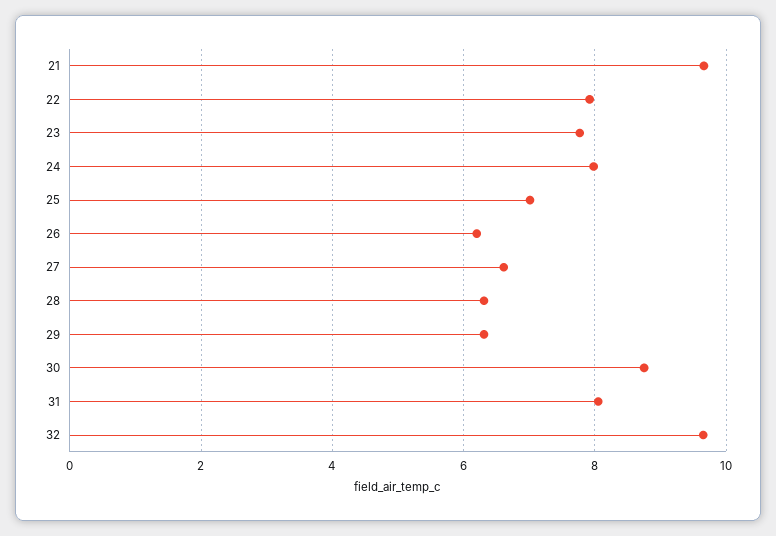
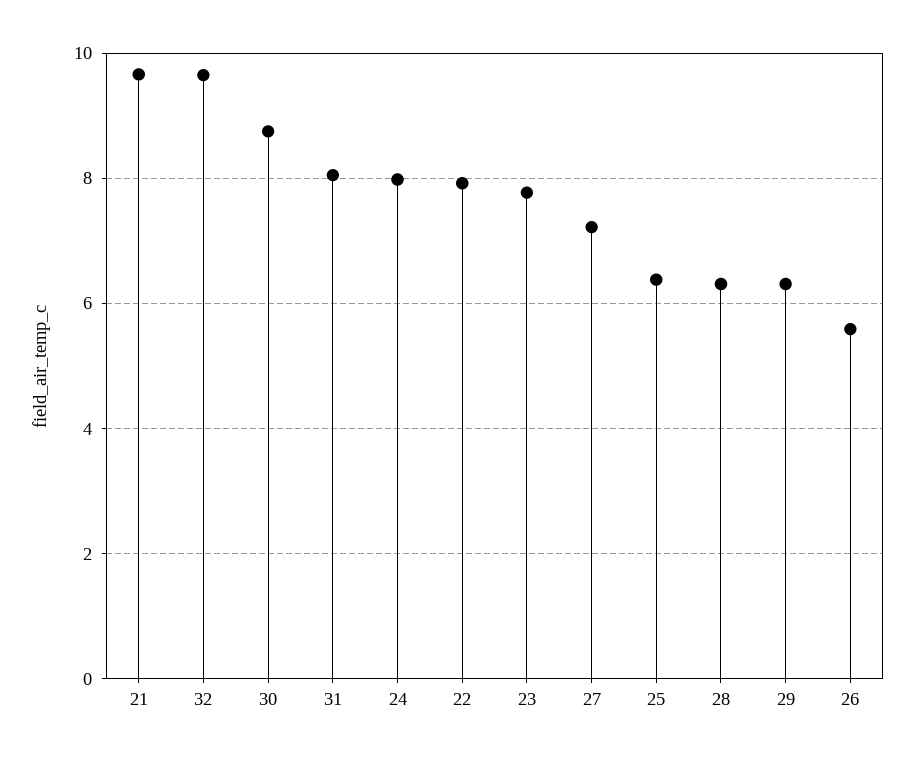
  {
    "21": 9.6,
    "22": 8,
    "23": 7.8,
    "24": 8,
-   "25": 7,
+   "25": 6.4,
-   "26": 6.2,
+   "26": 5.6,
-   "27": 6.6,
+   "27": 7.2,
    "28": 6.4,
    "29": 6.4,
    "30": 8.8,
    "31": 8,
    "32": 9.6
  }

